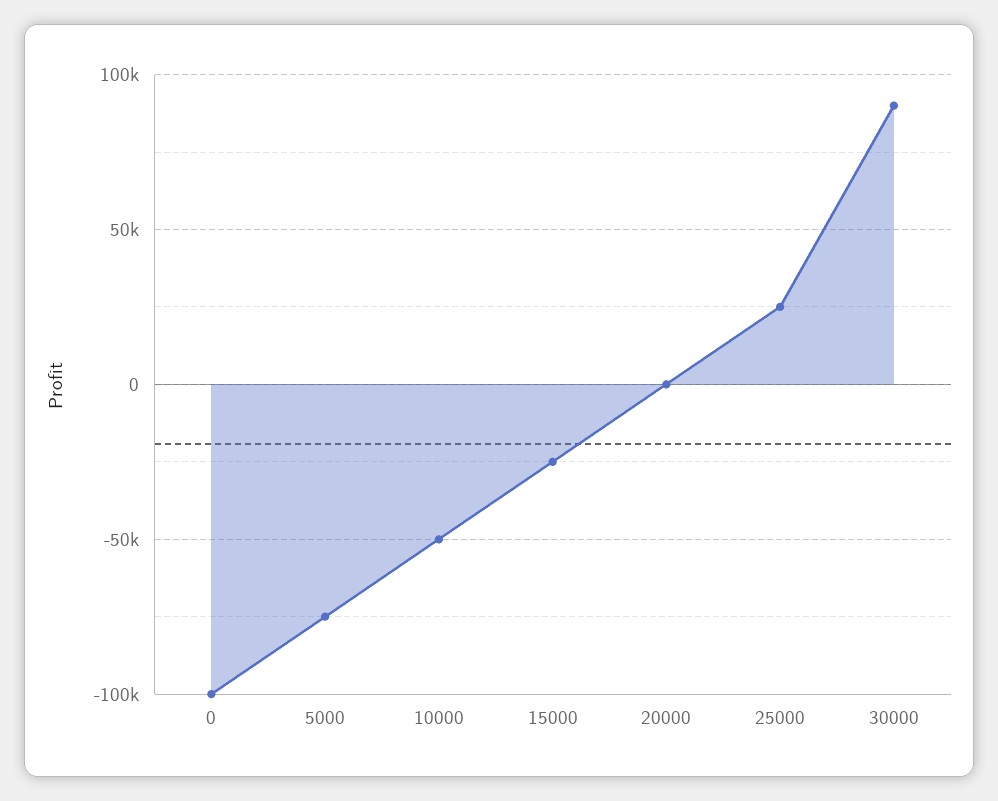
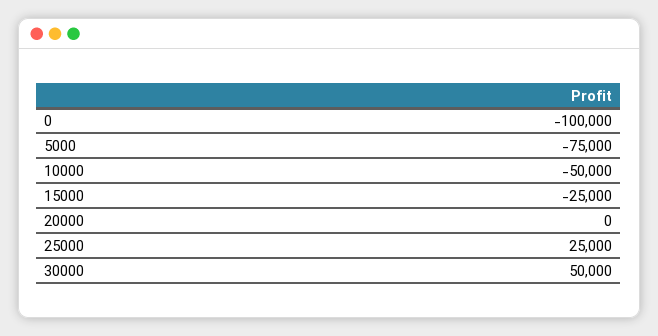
  {
    "0": -100000,
    "5000": -75000,
    "10000": -50000,
    "15000": -25000,
    "20000": 0,
    "25000": 25000,
-   "30000": 90000
+   "30000": 50000
  }

